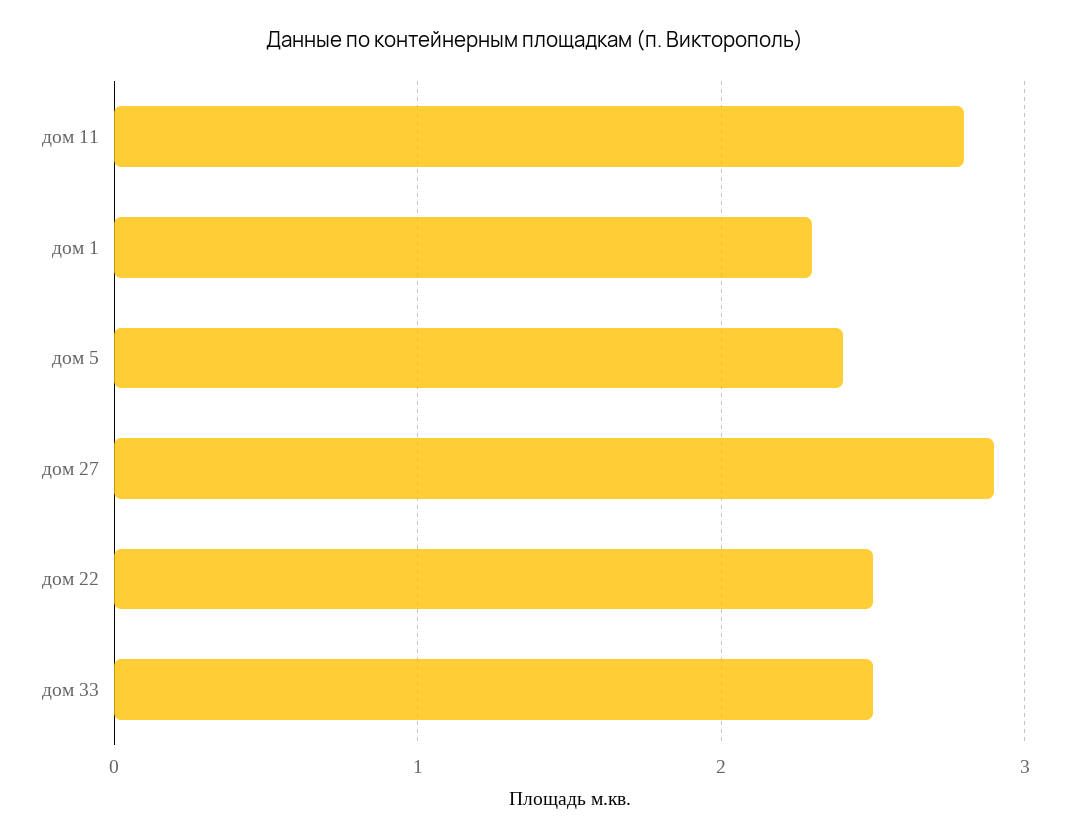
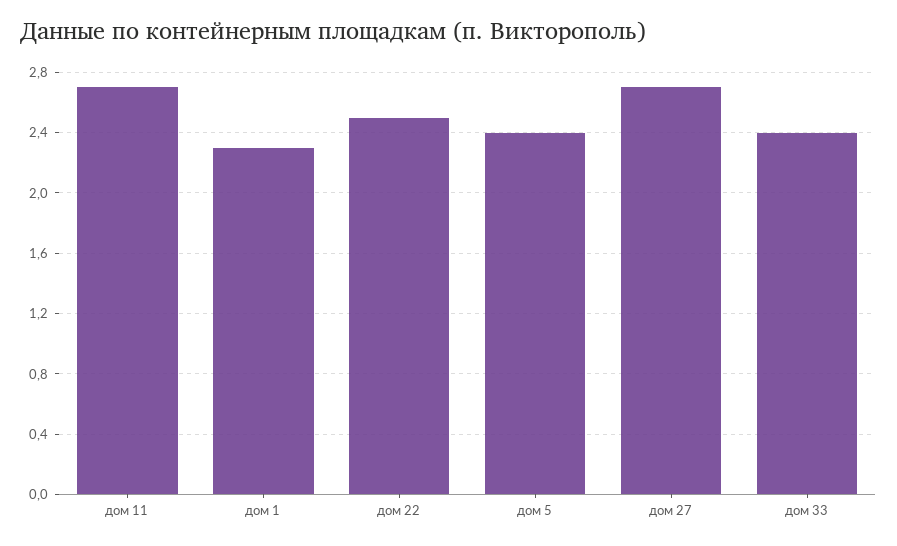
  {
-   "дом 11": 2.8,
+   "дом 11": 2.7,
    "дом 1": 2.3,
    "дом 5": 2.4,
-   "дом 27": 2.9,
+   "дом 27": 2.7,
    "дом 22": 2.5,
-   "дом 33": 2.5
+   "дом 33": 2.4
  }

